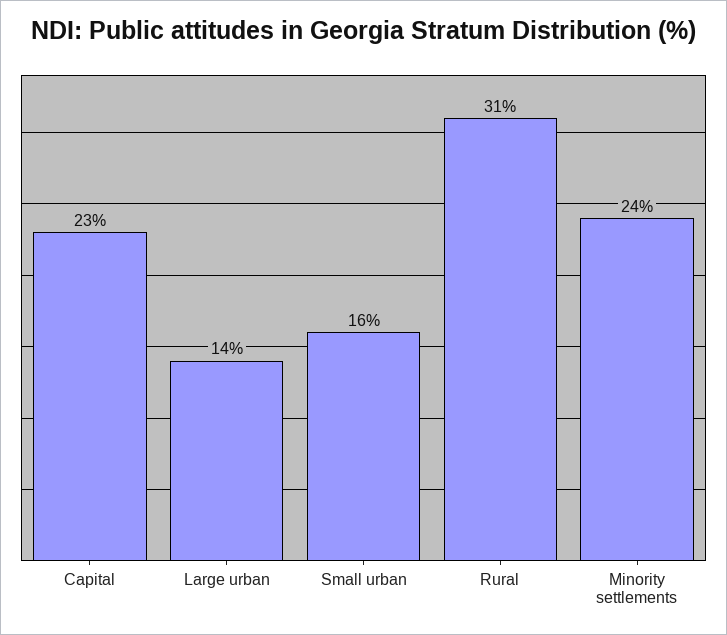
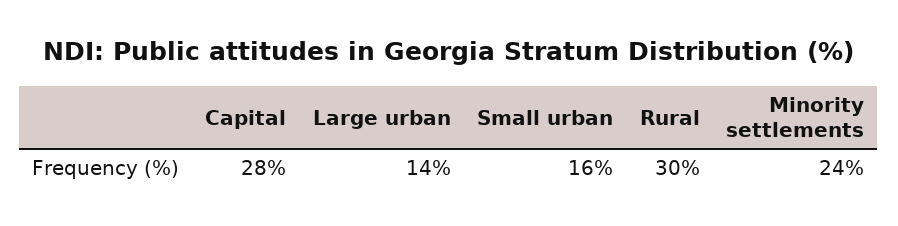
  {
-   "Capital": 23,
+   "Capital": 28,
    "Large urban": 14,
    "Small urban": 16,
-   "Rural": 31,
+   "Rural": 30,
    "Minority settlements": 24
  }

